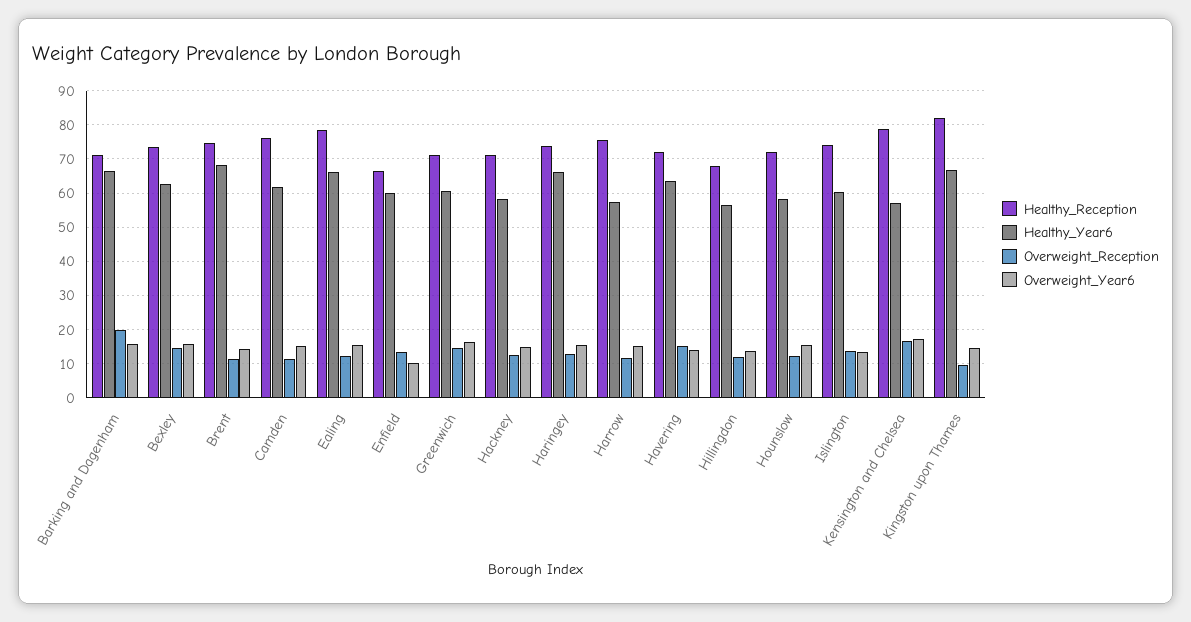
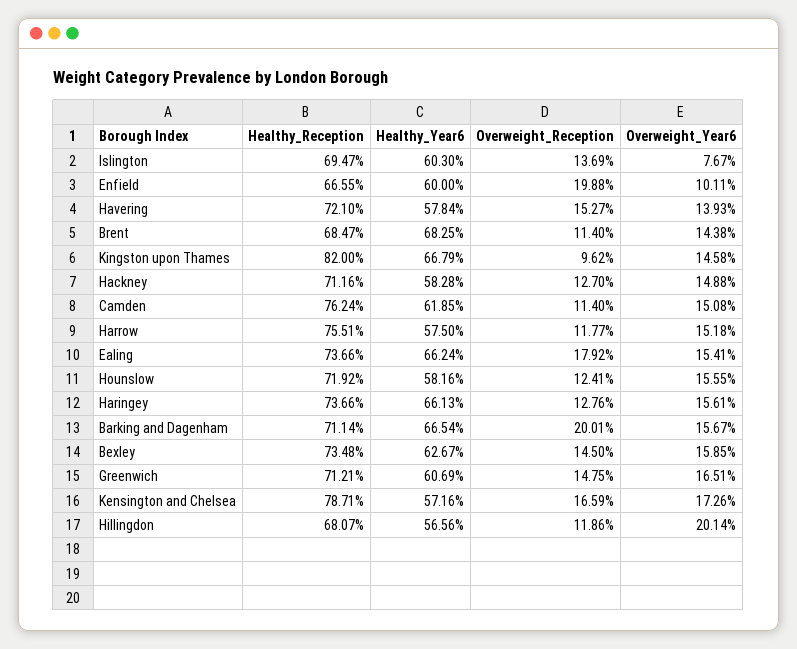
  {
    "Healthy_Reception": {
      "Barking and Dagenham": 71.14,
      "Bexley": 73.48,
-     "Brent": 74,
+     "Brent": 68.47,
      "Camden": 76.24,
-     "Ealing": 78,
+     "Ealing": 73.66,
      "Enfield": 66.55,
      "Greenwich": 71.21,
      "Hackney": 71.16,
      "Haringey": 73.66,
      "Harrow": 75.51,
      "Havering": 72.1,
      "Hillingdon": 68.07,
      "Hounslow": 71.92,
-     "Islington": 74,
+     "Islington": 69.47,
      "Kensington and Chelsea": 78.71,
      "Kingston upon Thames": 82
    },
    "Healthy_Year6": {
      "Barking and Dagenham": 66.54,
      "Bexley": 62.67,
      "Brent": 68.25,
      "Camden": 61.85,
      "Ealing": 66.24,
      "Enfield": 60,
      "Greenwich": 60.69,
      "Hackney": 58.28,
      "Haringey": 66.13,
      "Harrow": 57.5,
-     "Havering": 64,
+     "Havering": 57.84,
      "Hillingdon": 56.56,
      "Hounslow": 58.16,
      "Islington": 60.3,
      "Kensington and Chelsea": 57.16,
      "Kingston upon Thames": 66.79
    },
    "Overweight_Reception": {
      "Barking and Dagenham": 20.01,
      "Bexley": 14.5,
      "Brent": 11.4,
      "Camden": 11.4,
-     "Ealing": 12,
+     "Ealing": 17.92,
-     "Enfield": 14,
+     "Enfield": 19.88,
      "Greenwich": 14.75,
      "Hackney": 12.7,
      "Haringey": 12.76,
      "Harrow": 11.77,
      "Havering": 15.27,
      "Hillingdon": 11.86,
      "Hounslow": 12.41,
      "Islington": 13.69,
      "Kensington and Chelsea": 16.59,
      "Kingston upon Thames": 9.62
    },
    "Overweight_Year6": {
      "Barking and Dagenham": 15.67,
      "Bexley": 15.85,
      "Brent": 14.38,
      "Camden": 15.08,
      "Ealing": 15.41,
      "Enfield": 10.11,
      "Greenwich": 16.51,
      "Hackney": 14.88,
      "Haringey": 15.61,
      "Harrow": 15.18,
      "Havering": 13.93,
-     "Hillingdon": 14,
+     "Hillingdon": 20.14,
      "Hounslow": 15.55,
-     "Islington": 14,
+     "Islington": 7.67,
      "Kensington and Chelsea": 17.26,
      "Kingston upon Thames": 14.58
    }
  }

